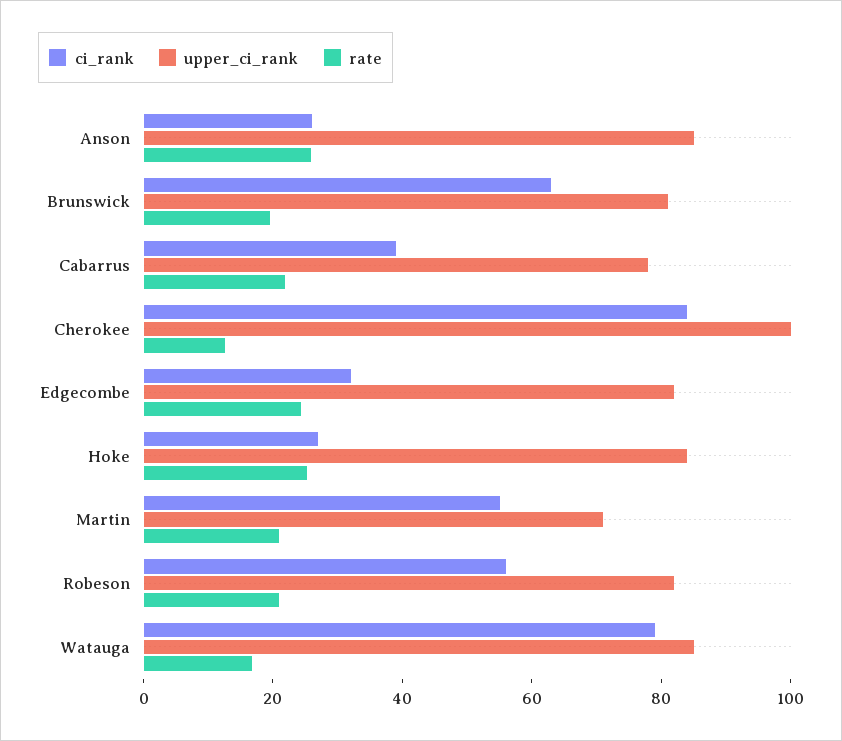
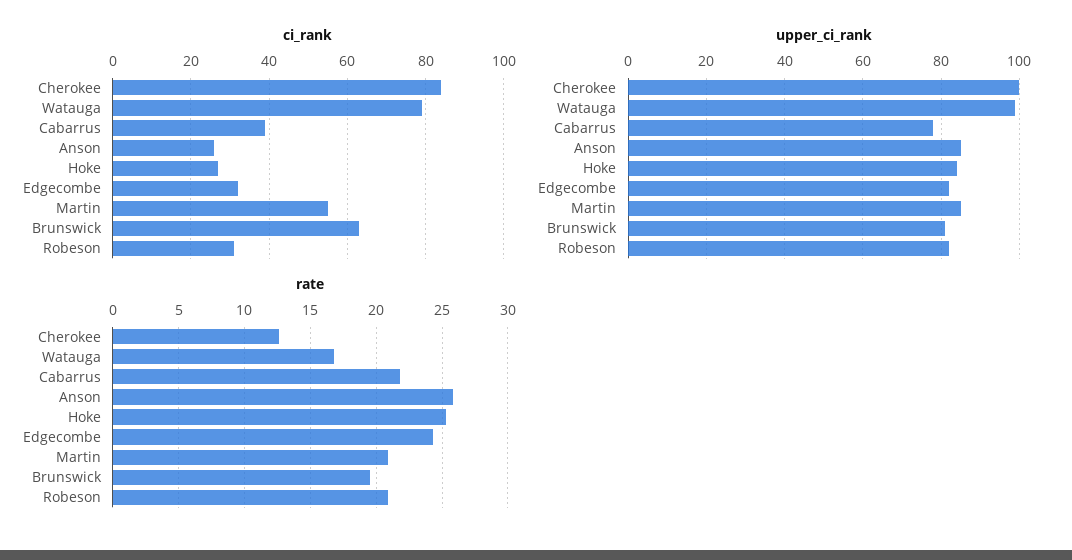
  {
    "ci_rank": {
      "Anson": 25,
      "Brunswick": 65,
      "Cabarrus": 40,
      "Cherokee": 85,
      "Edgecombe": 30,
      "Hoke": 25,
      "Martin": 55,
-     "Robeson": 55,
+     "Robeson": 30,
      "Watauga": 80
    },
    "upper_ci_rank": {
      "Anson": 85,
      "Brunswick": 80,
      "Cabarrus": 80,
      "Cherokee": 100,
      "Edgecombe": 80,
      "Hoke": 85,
-     "Martin": 70,
+     "Martin": 85,
      "Robeson": 80,
-     "Watauga": 85
+     "Watauga": 100
    },
    "rate": {
      "Anson": 26,
      "Brunswick": 19.5,
      "Cabarrus": 22,
      "Cherokee": 12.5,
      "Edgecombe": 24.5,
      "Hoke": 25.5,
      "Martin": 21,
      "Robeson": 21,
      "Watauga": 17
    }
  }

